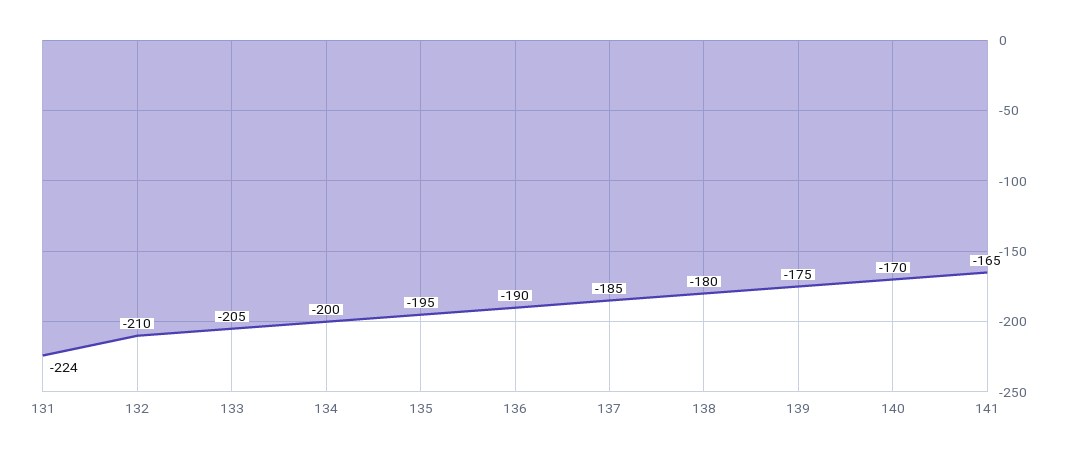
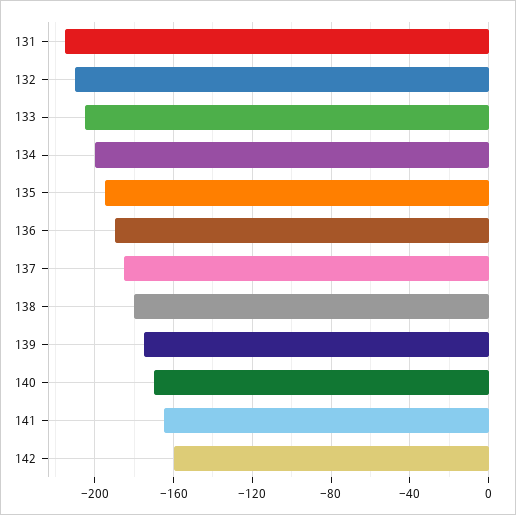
  {
-   "131": -224,
+   "131": -215,
    "132": -210,
    "133": -205,
    "134": -200,
    "135": -195,
    "136": -190,
    "137": -185,
    "138": -180,
    "139": -175,
    "140": -170,
-   "141": -165
+   "141": -165,
+   "142": -160
  }

